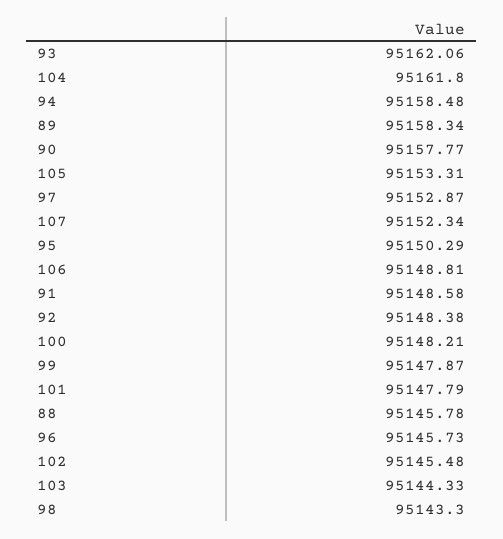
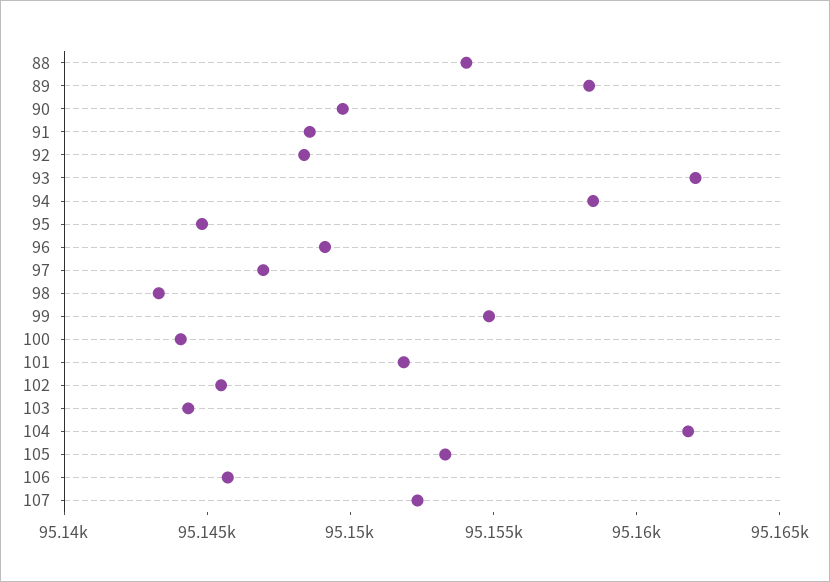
  {
    "93": 95162.06,
    "104": 95161.8,
    "94": 95158.48,
    "89": 95158.34,
-   "90": 95157.77,
+   "90": 95150,
    "105": 95153.31,
-   "97": 95152.87,
+   "97": 95147,
    "107": 95152.34,
-   "95": 95150.29,
+   "95": 95145,
-   "106": 95148.81,
+   "106": 95146,
    "91": 95148.58,
    "92": 95148.38,
-   "100": 95148.21,
+   "100": 95144,
-   "99": 95147.87,
+   "99": 95155,
-   "101": 95147.79,
+   "101": 95152,
-   "88": 95145.78,
+   "88": 95154,
-   "96": 95145.73,
+   "96": 95149,
    "102": 95145.48,
    "103": 95144.33,
    "98": 95143.3
  }

